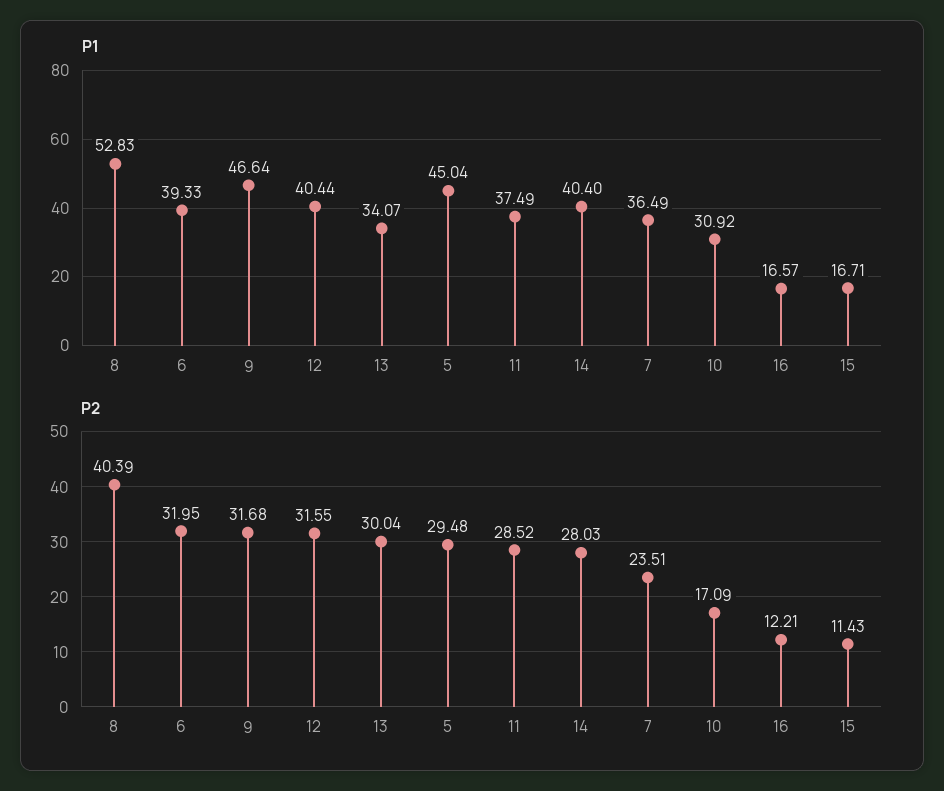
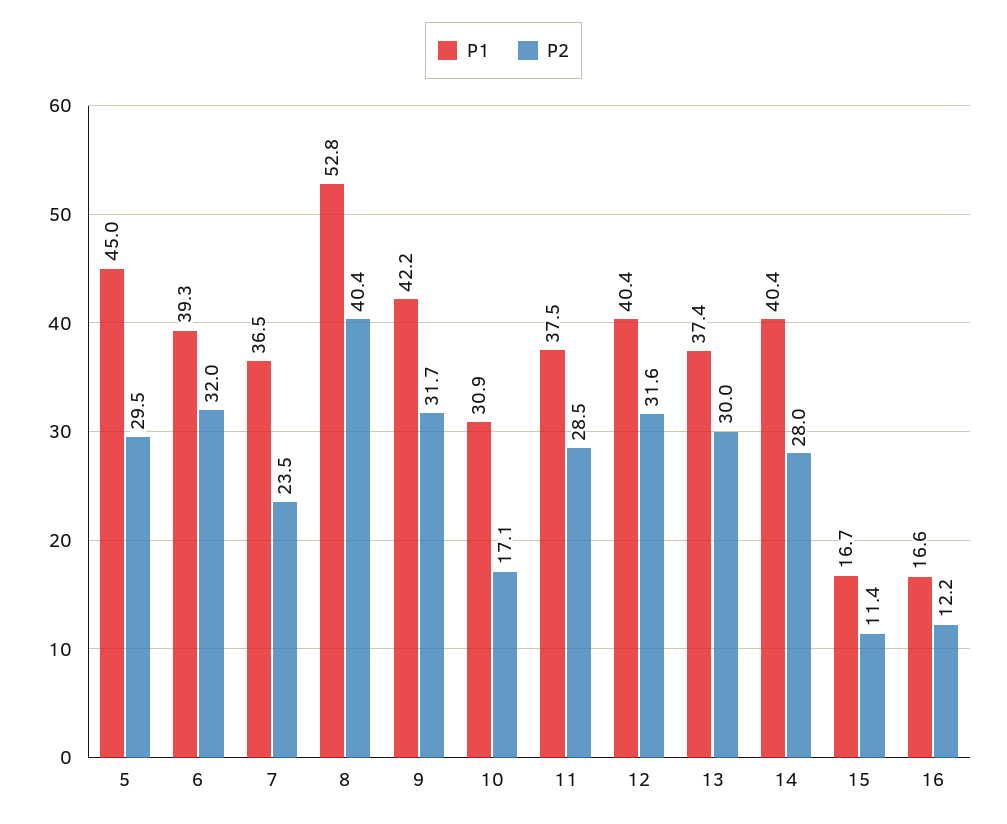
  {
    "P1": {
      "8": 52.83,
      "6": 39.33,
-     "9": 46.64,
+     "9": 42.2,
      "12": 40.44,
-     "13": 34.07,
+     "13": 37.4,
      "5": 45.04,
      "11": 37.49,
      "14": 40.4,
      "7": 36.49,
      "10": 30.92,
      "16": 16.57,
      "15": 16.71
    },
    "P2": {
      "8": 40.39,
      "6": 31.95,
      "9": 31.68,
      "12": 31.55,
      "13": 30.04,
      "5": 29.48,
      "11": 28.52,
      "14": 28.03,
      "7": 23.51,
      "10": 17.09,
      "16": 12.21,
      "15": 11.43
    }
  }

